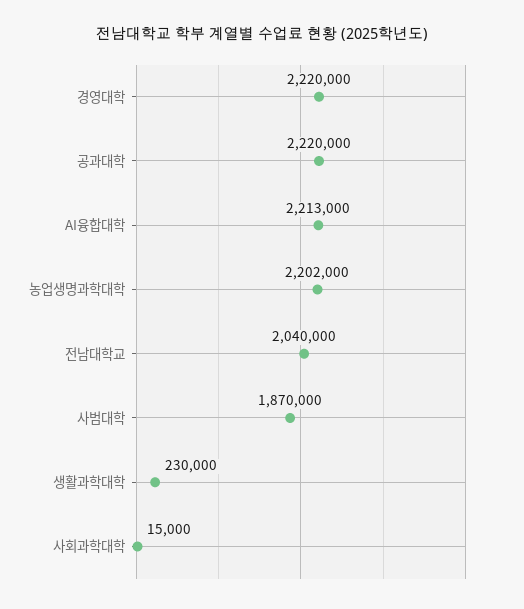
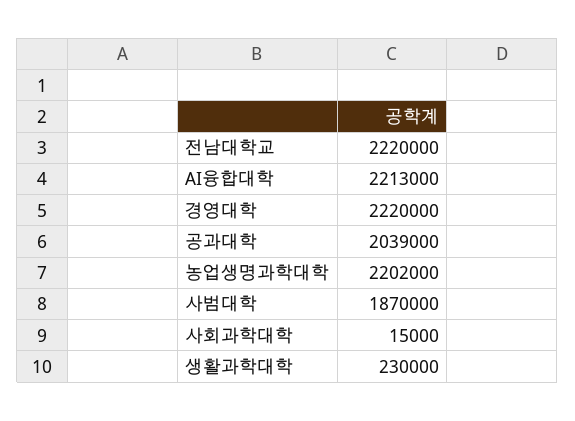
  {
    "경영대학": 2220000,
-   "공과대학": 2220000,
+   "공과대학": 2039000,
    "AI융합대학": 2213000,
    "농업생명과학대학": 2202000,
-   "전남대학교": 2040000,
+   "전남대학교": 2220000,
    "사범대학": 1870000,
    "생활과학대학": 230000,
    "사회과학대학": 15000
  }

